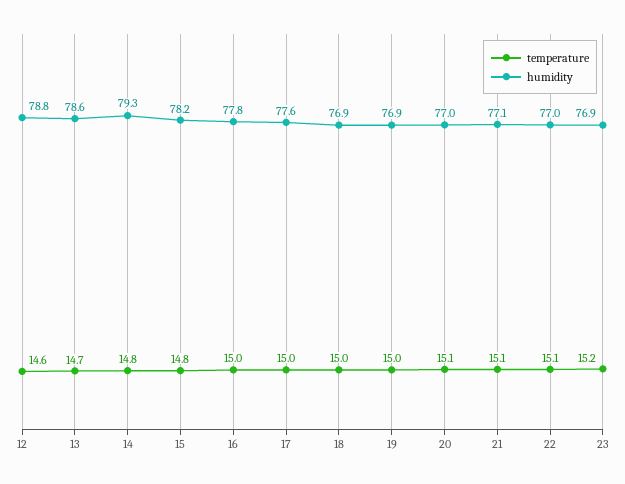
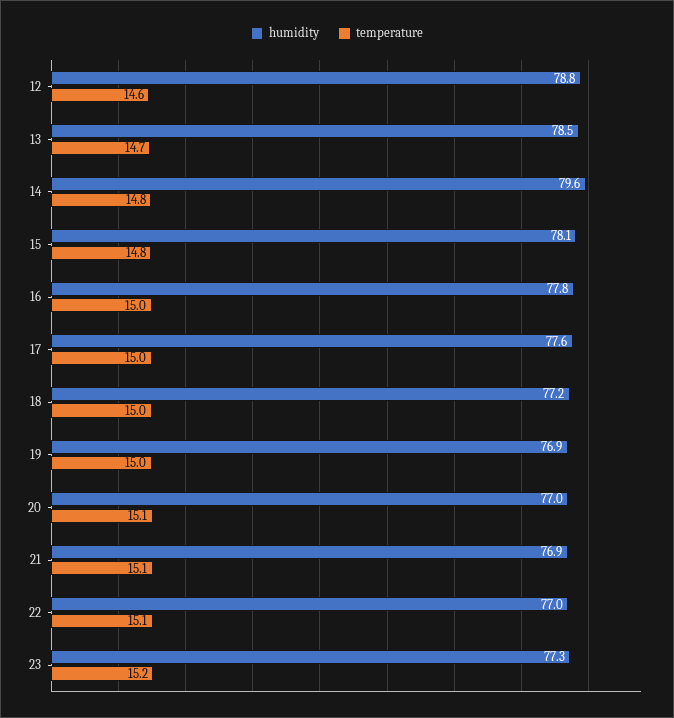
  {
    "temperature": {
      "12": 14.6,
      "13": 14.7,
      "14": 14.8,
      "15": 14.8,
      "16": 15,
      "17": 15,
      "18": 15,
      "19": 15,
      "20": 15.1,
      "21": 15.1,
      "22": 15.1,
      "23": 15.2
    },
    "humidity": {
      "12": 78.8,
-     "13": 78.6,
+     "13": 78.5,
-     "14": 79.3,
+     "14": 79.6,
-     "15": 78.2,
+     "15": 78.1,
      "16": 77.8,
      "17": 77.6,
-     "18": 76.9,
+     "18": 77.2,
      "19": 76.9,
      "20": 77,
-     "21": 77.1,
+     "21": 76.9,
      "22": 77,
-     "23": 76.9
+     "23": 77.3
    }
  }

